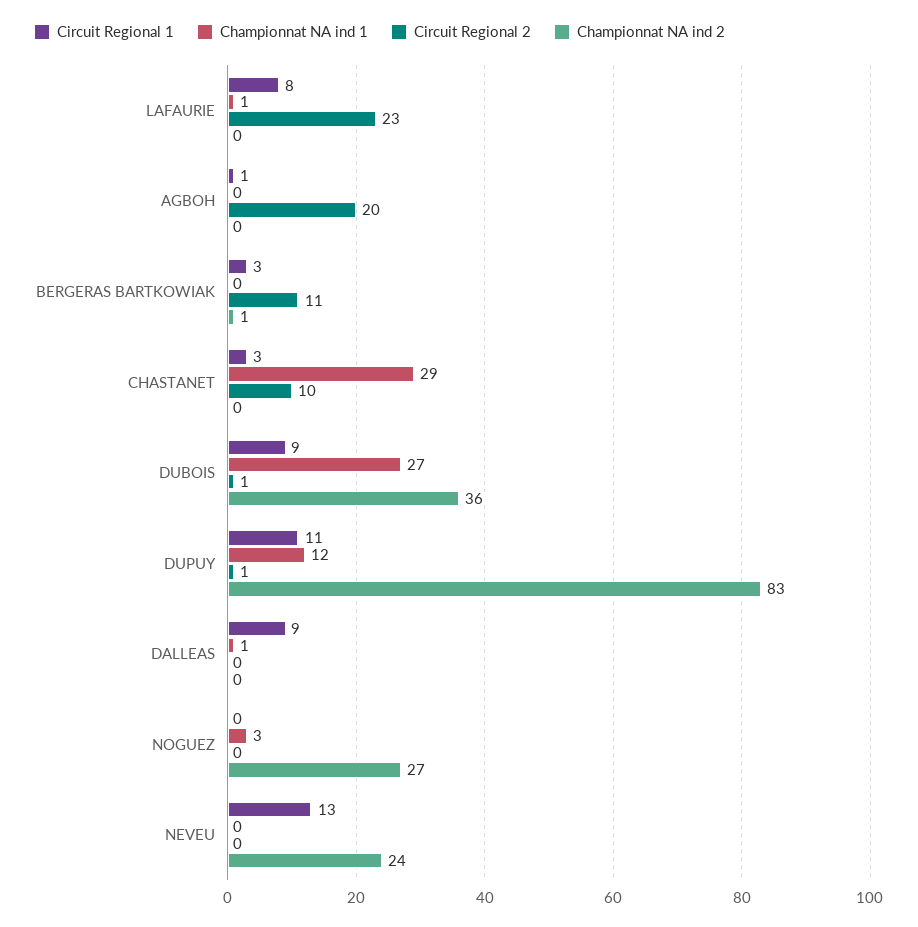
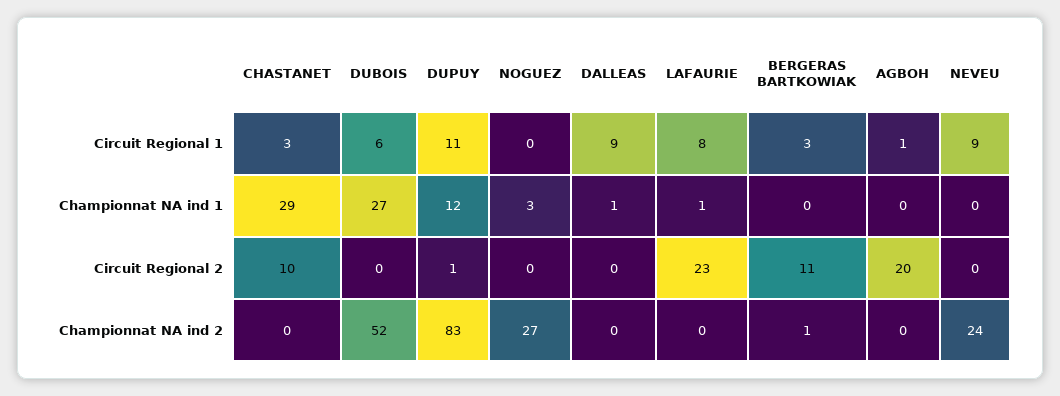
  {
    "Circuit Regional 1": {
      "LAFAURIE": 8,
      "AGBOH": 1,
      "BERGERAS BARTKOWIAK": 3,
      "CHASTANET": 3,
-     "DUBOIS": 9,
+     "DUBOIS": 6,
      "DUPUY": 11,
      "DALLEAS": 9,
      "NOGUEZ": 0,
-     "NEVEU": 13
+     "NEVEU": 9
    },
    "Championnat NA ind 1": {
      "LAFAURIE": 1,
      "AGBOH": 0,
      "BERGERAS BARTKOWIAK": 0,
      "CHASTANET": 29,
      "DUBOIS": 27,
      "DUPUY": 12,
      "DALLEAS": 1,
      "NOGUEZ": 3,
      "NEVEU": 0
    },
    "Circuit Regional 2": {
      "LAFAURIE": 23,
      "AGBOH": 20,
      "BERGERAS BARTKOWIAK": 11,
      "CHASTANET": 10,
-     "DUBOIS": 1,
+     "DUBOIS": 0,
      "DUPUY": 1,
      "DALLEAS": 0,
      "NOGUEZ": 0,
      "NEVEU": 0
    },
    "Championnat NA ind 2": {
      "LAFAURIE": 0,
      "AGBOH": 0,
      "BERGERAS BARTKOWIAK": 1,
      "CHASTANET": 0,
-     "DUBOIS": 36,
+     "DUBOIS": 52,
      "DUPUY": 83,
      "DALLEAS": 0,
      "NOGUEZ": 27,
      "NEVEU": 24
    }
  }

